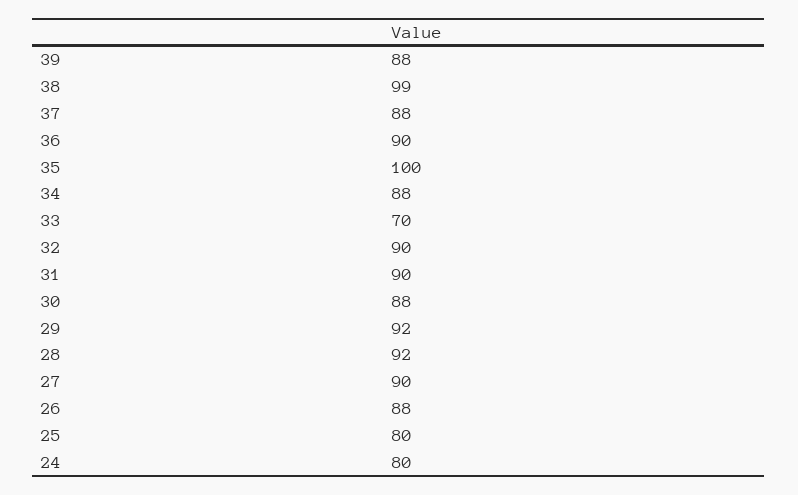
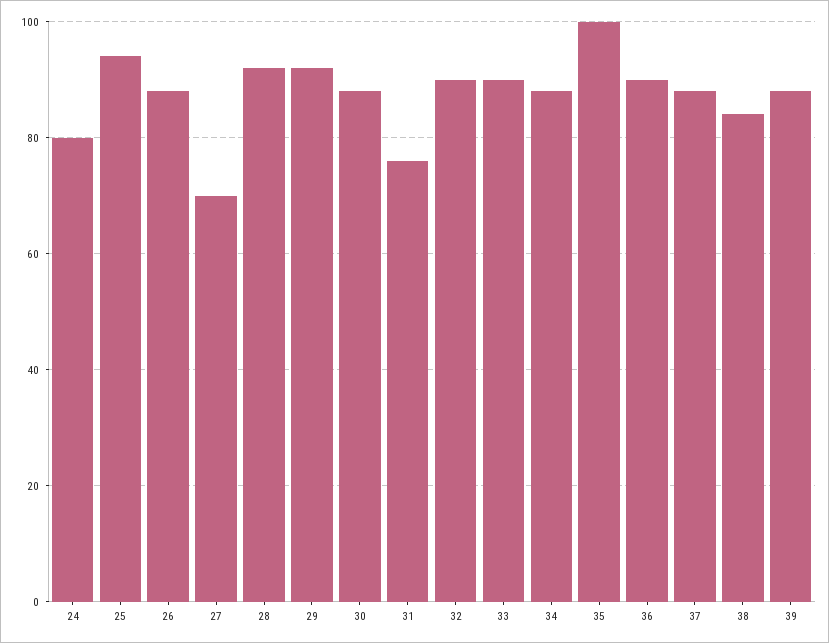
  {
    "39": 88,
-   "38": 99,
+   "38": 85,
    "37": 88,
    "36": 90,
    "35": 100,
    "34": 88,
-   "33": 70,
+   "33": 90,
    "32": 90,
-   "31": 90,
+   "31": 75,
    "30": 88,
    "29": 92,
    "28": 92,
-   "27": 90,
+   "27": 70,
    "26": 88,
-   "25": 80,
+   "25": 95,
    "24": 80
  }

